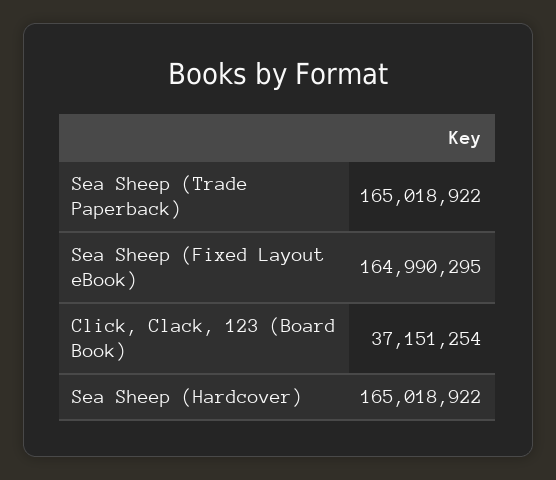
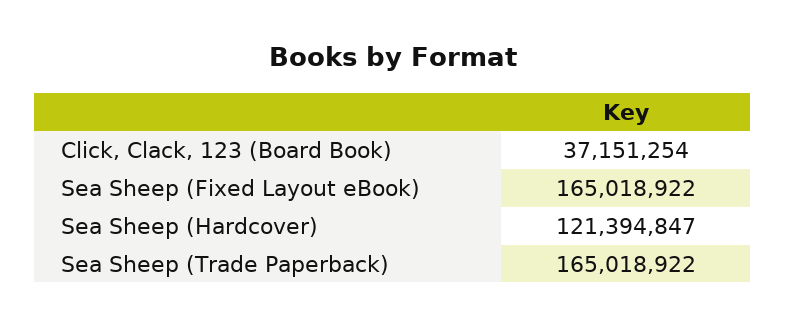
  {
    "Sea Sheep (Trade Paperback)": 165018922,
-   "Sea Sheep (Fixed Layout eBook)": 164990295,
+   "Sea Sheep (Fixed Layout eBook)": 165018922,
    "Click, Clack, 123 (Board Book)": 37151254,
-   "Sea Sheep (Hardcover)": 165018922
+   "Sea Sheep (Hardcover)": 121394847
  }

